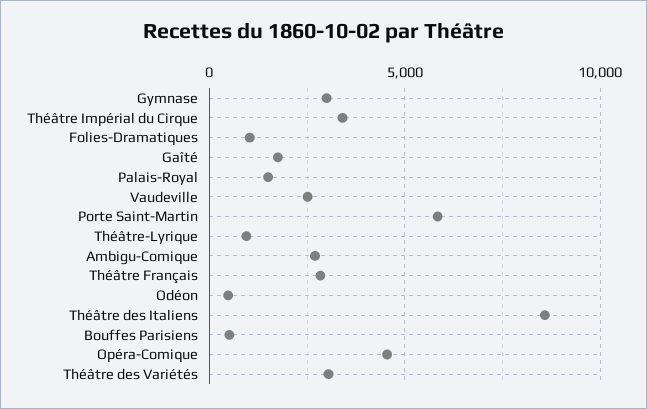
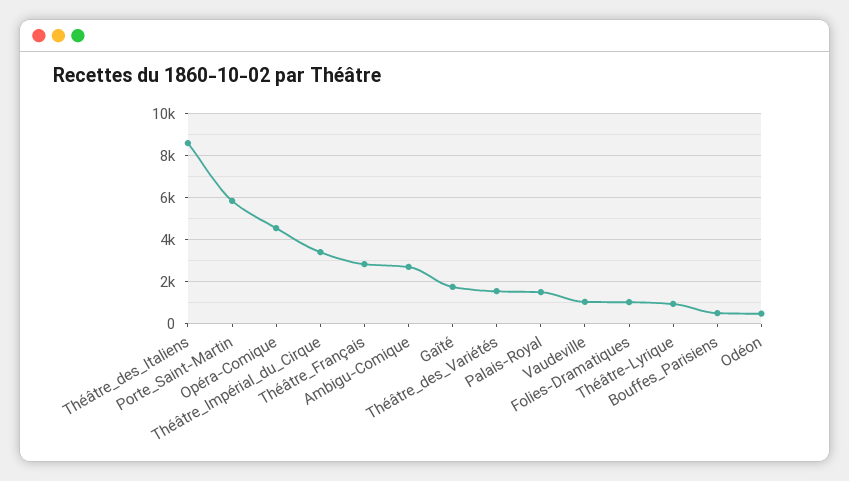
  {
-   "Gymnase": 3000,
    "Théâtre Impérial du Cirque": 3500,
    "Folies-Dramatiques": 1000,
    "Gaîté": 2000,
    "Palais-Royal": 1500,
-   "Vaudeville": 2500,
+   "Vaudeville": 1000,
    "Porte Saint-Martin": 6000,
    "Théâtre-Lyrique": 1000,
    "Ambigu-Comique": 2500,
    "Théâtre Français": 3000,
    "Odéon": 500,
    "Théâtre des Italiens": 8500,
    "Bouffes Parisiens": 500,
    "Opéra-Comique": 4500,
-   "Théâtre des Variétés": 3000
+   "Théâtre des Variétés": 1500
  }

